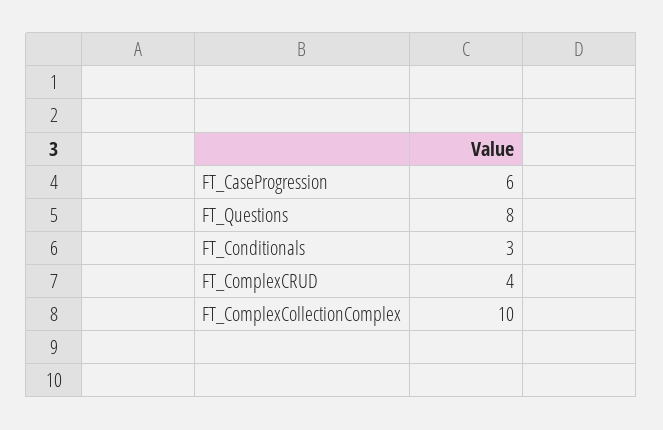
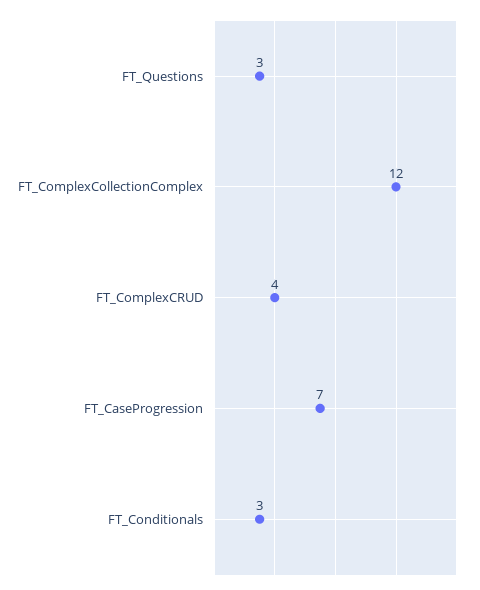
  {
-   "FT_CaseProgression": 6,
+   "FT_CaseProgression": 7,
-   "FT_Questions": 8,
+   "FT_Questions": 3,
    "FT_Conditionals": 3,
    "FT_ComplexCRUD": 4,
-   "FT_ComplexCollectionComplex": 10
+   "FT_ComplexCollectionComplex": 12
  }

